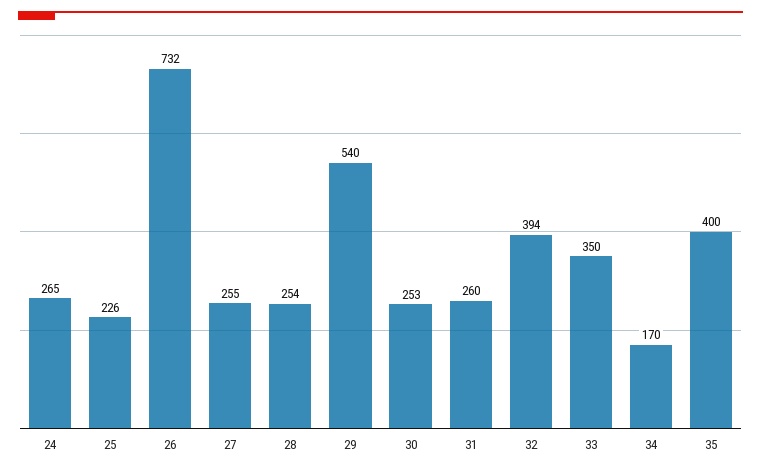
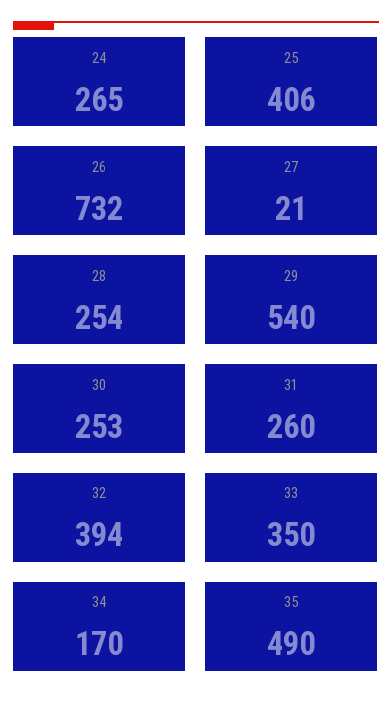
  {
    "24": 265,
-   "25": 226,
+   "25": 406,
    "26": 732,
-   "27": 255,
+   "27": 21,
    "28": 254,
    "29": 540,
    "30": 253,
    "31": 260,
    "32": 394,
    "33": 350,
    "34": 170,
-   "35": 400
+   "35": 490
  }

